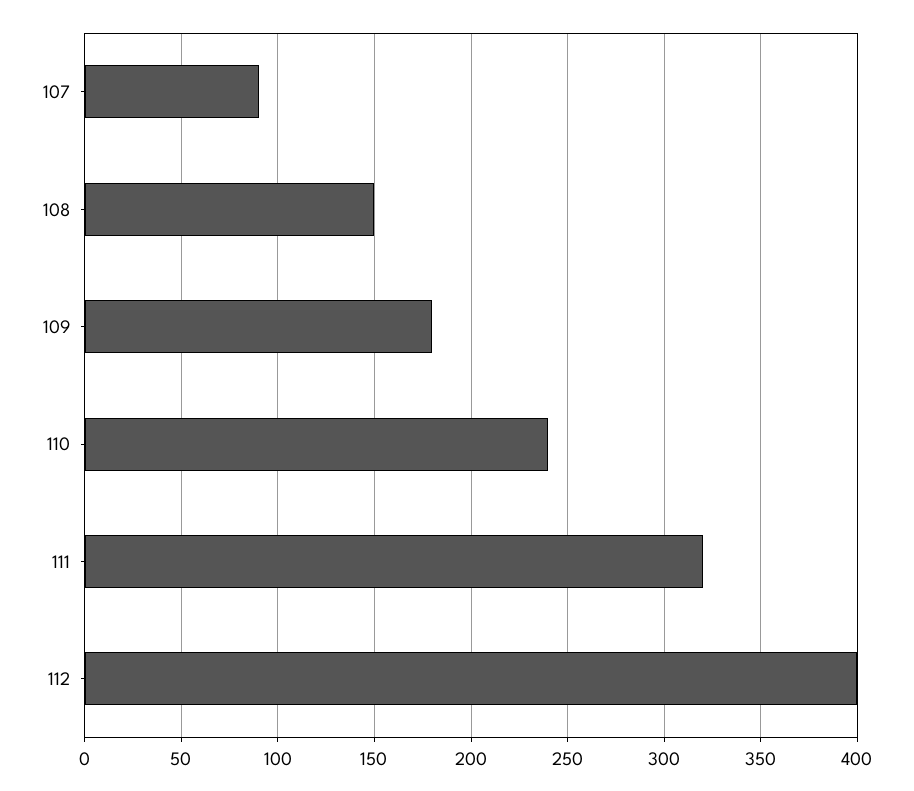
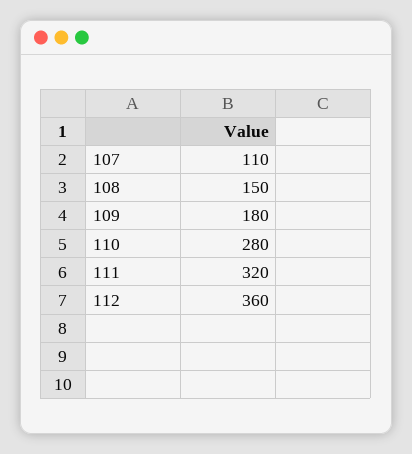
  {
-   "107": 90,
+   "107": 110,
    "108": 150,
    "109": 180,
-   "110": 240,
+   "110": 280,
    "111": 320,
-   "112": 400
+   "112": 360
  }

